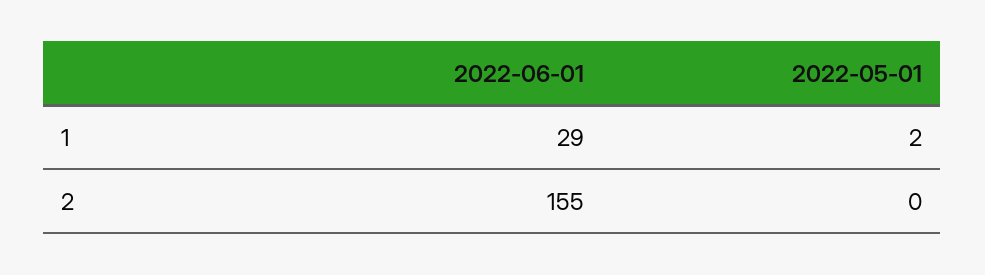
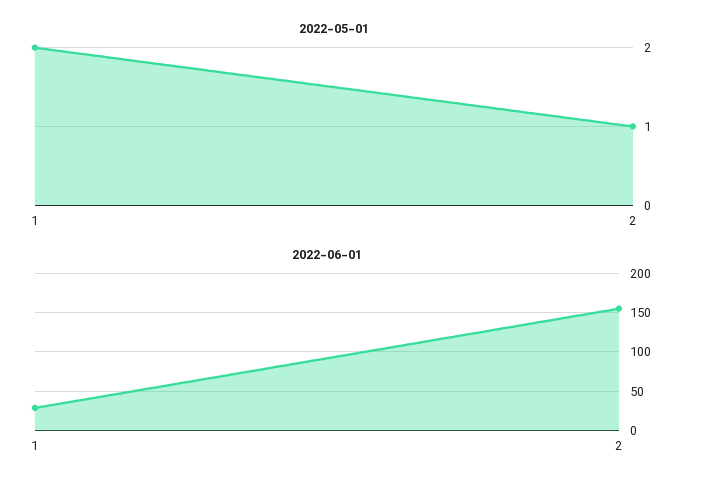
  {
    "2022-06-01": {
      "1": 29,
      "2": 155
    },
    "2022-05-01": {
      "1": 2,
-     "2": 0
+     "2": 1
    }
  }

